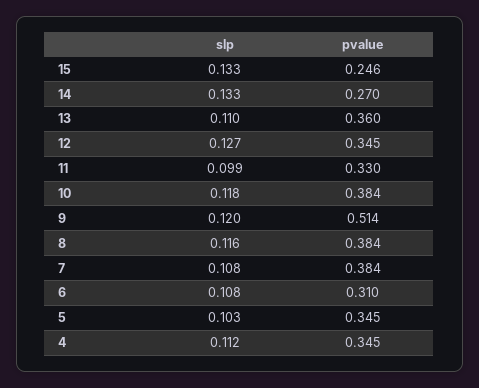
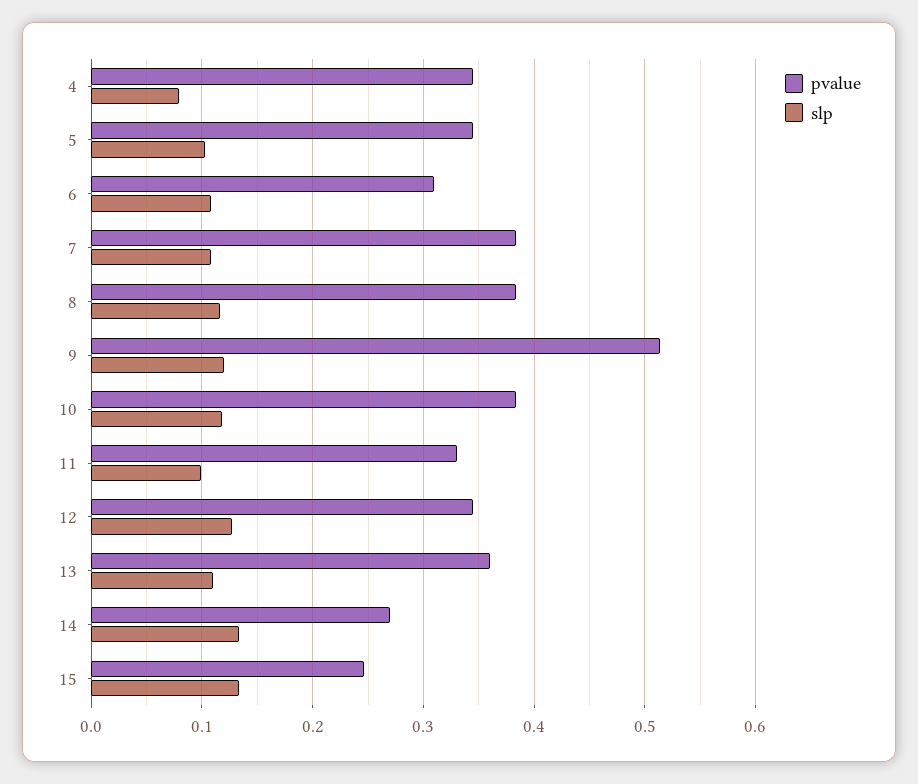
  {
    "slp": {
      "15": 0.133,
      "14": 0.133,
      "13": 0.11,
      "12": 0.127,
      "11": 0.099,
      "10": 0.118,
      "9": 0.12,
      "8": 0.116,
      "7": 0.108,
      "6": 0.108,
      "5": 0.103,
-     "4": 0.112
+     "4": 0.08
    },
    "pvalue": {
      "15": 0.246,
      "14": 0.27,
      "13": 0.36,
      "12": 0.345,
      "11": 0.33,
      "10": 0.384,
      "9": 0.514,
      "8": 0.384,
      "7": 0.384,
      "6": 0.31,
      "5": 0.345,
      "4": 0.345
    }
  }

